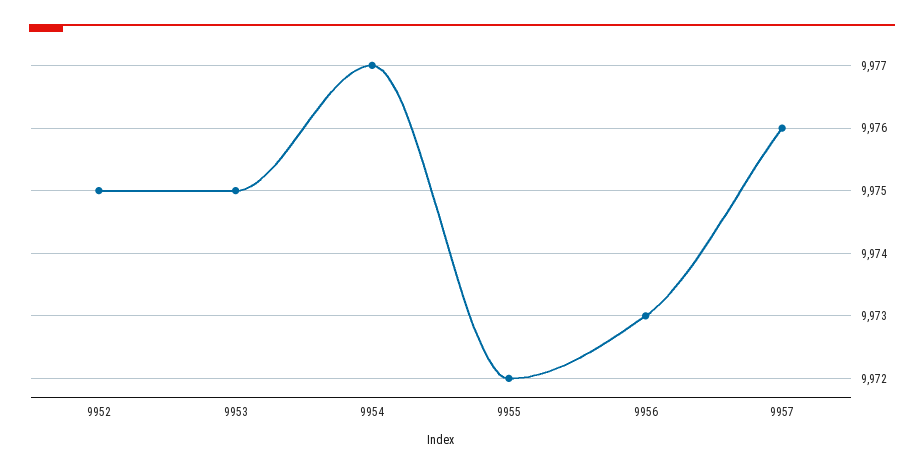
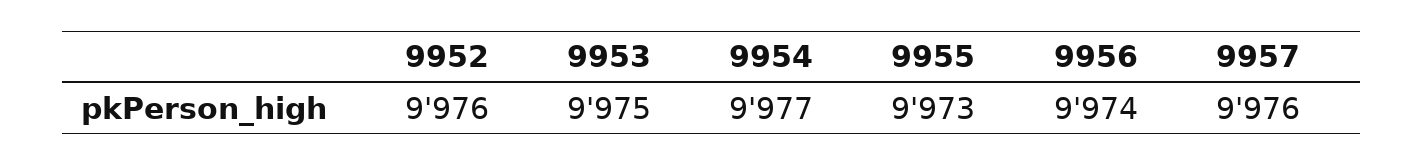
  {
-   "9952": 9975,
+   "9952": 9976,
    "9953": 9975,
    "9954": 9977,
-   "9955": 9972,
+   "9955": 9973,
-   "9956": 9973,
+   "9956": 9974,
    "9957": 9976
  }

